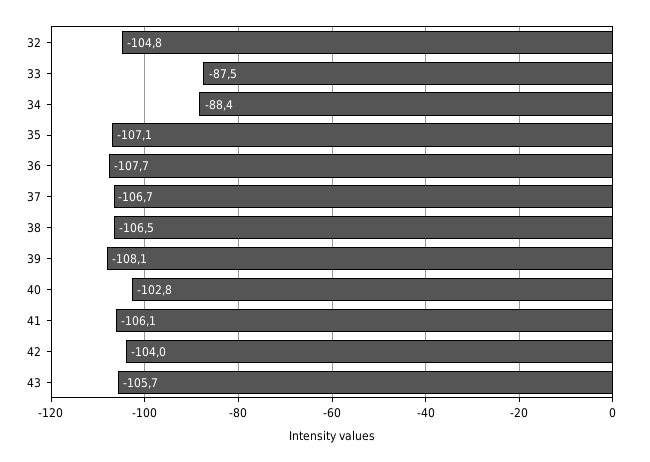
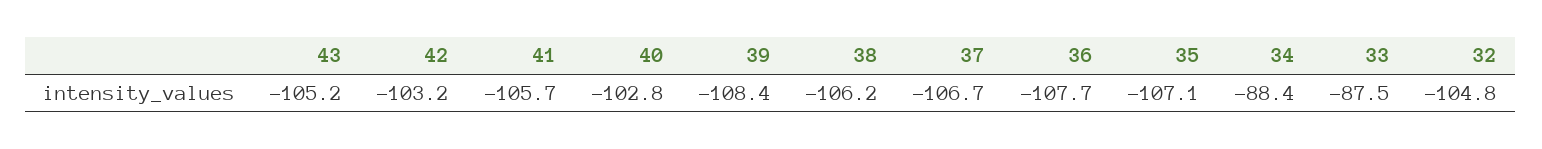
  {
    "32": -104.8,
    "33": -87.5,
    "34": -88.4,
    "35": -107.1,
    "36": -107.7,
    "37": -106.7,
-   "38": -106.5,
+   "38": -106.2,
-   "39": -108.1,
+   "39": -108.4,
    "40": -102.8,
-   "41": -106.1,
+   "41": -105.7,
-   "42": -104,
+   "42": -103.2,
-   "43": -105.7
+   "43": -105.2
  }

